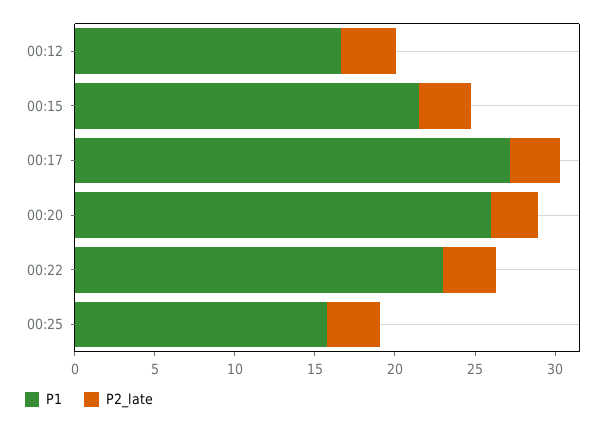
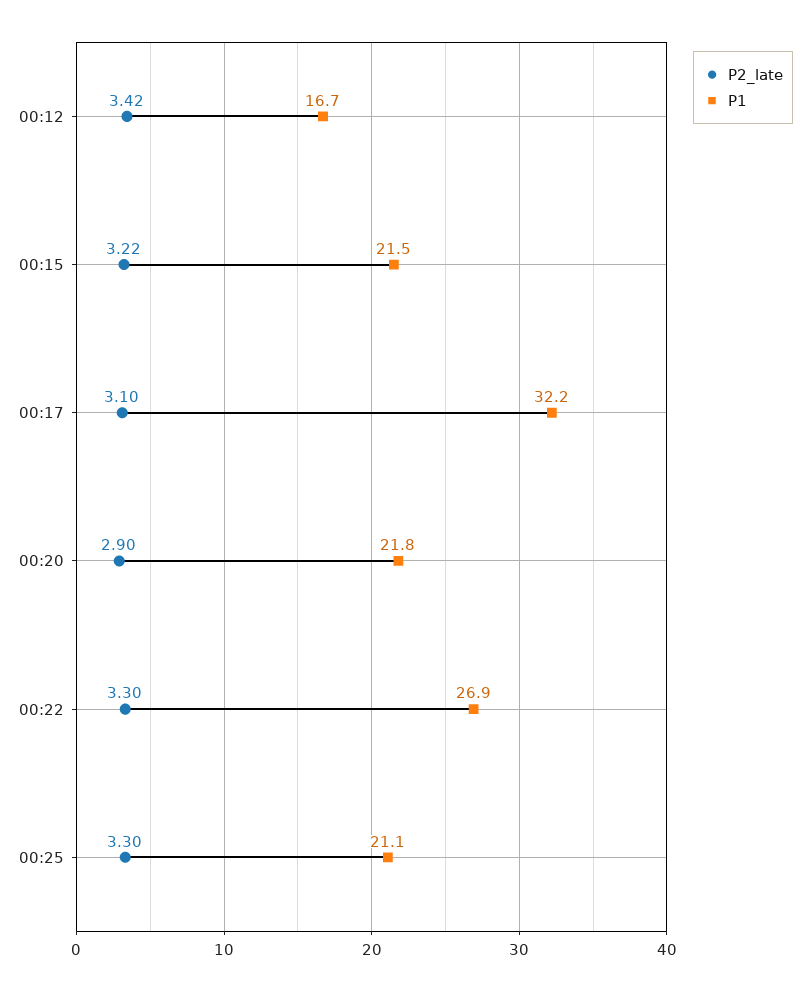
  {
    "P1": {
      "00:12": 16.7,
      "00:15": 21.5,
-     "00:17": 27,
+     "00:17": 32.2,
-     "00:20": 26,
+     "00:20": 21.8,
-     "00:22": 23,
+     "00:22": 26.9,
-     "00:25": 16
+     "00:25": 21.1
    },
    "P2_late": {
      "00:12": 3.42,
      "00:15": 3.22,
      "00:17": 3.1,
      "00:20": 2.9,
      "00:22": 3.3,
      "00:25": 3.3
    }
  }

